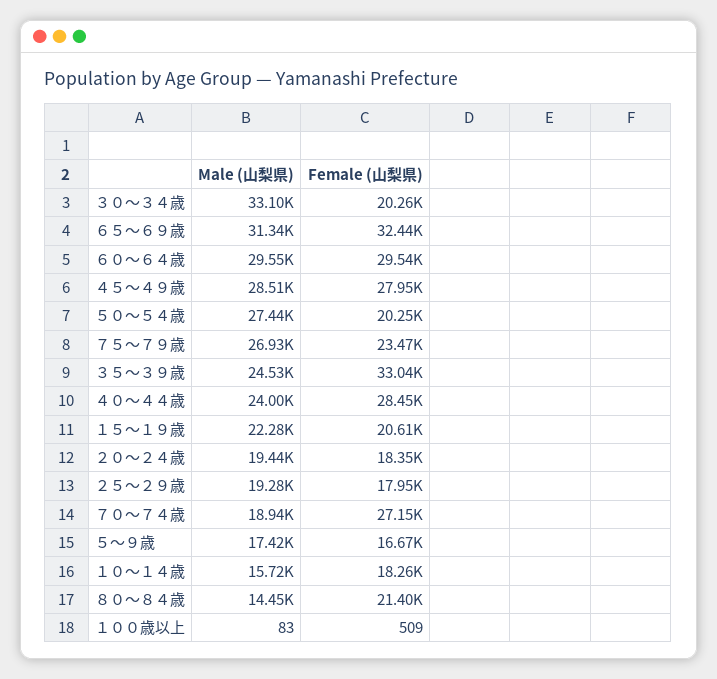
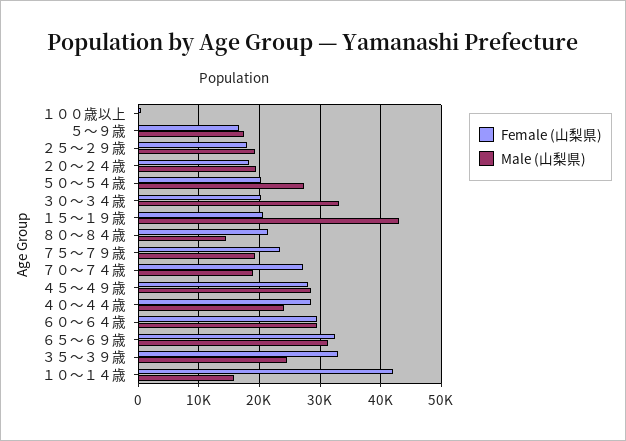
  {
    "Male (山梨県)": {
      "３０～３４歳": 33100,
      "６５～６９歳": 31340,
      "６０～６４歳": 29550,
      "４５～４９歳": 28510,
      "５０～５４歳": 27440,
-     "７５～７９歳": 26930,
+     "７５～７９歳": 19000,
      "３５～３９歳": 24530,
      "４０～４４歳": 24000,
-     "１５～１９歳": 22280,
+     "１５～１９歳": 43000,
      "２０～２４歳": 19440,
      "２５～２９歳": 19280,
      "７０～７４歳": 18940,
      "５～９歳": 17420,
      "１０～１４歳": 15720,
      "８０～８４歳": 14450,
      "１００歳以上": 83
    },
    "Female (山梨県)": {
      "３０～３４歳": 20260,
      "６５～６９歳": 32440,
      "６０～６４歳": 29540,
      "４５～４９歳": 27950,
      "５０～５４歳": 20250,
      "７５～７９歳": 23470,
      "３５～３９歳": 33040,
      "４０～４４歳": 28450,
      "１５～１９歳": 20610,
      "２０～２４歳": 18350,
      "２５～２９歳": 17950,
      "７０～７４歳": 27150,
      "５～９歳": 16670,
-     "１０～１４歳": 18260,
+     "１０～１４歳": 42000,
      "８０～８４歳": 21400,
      "１００歳以上": 509
    }
  }

